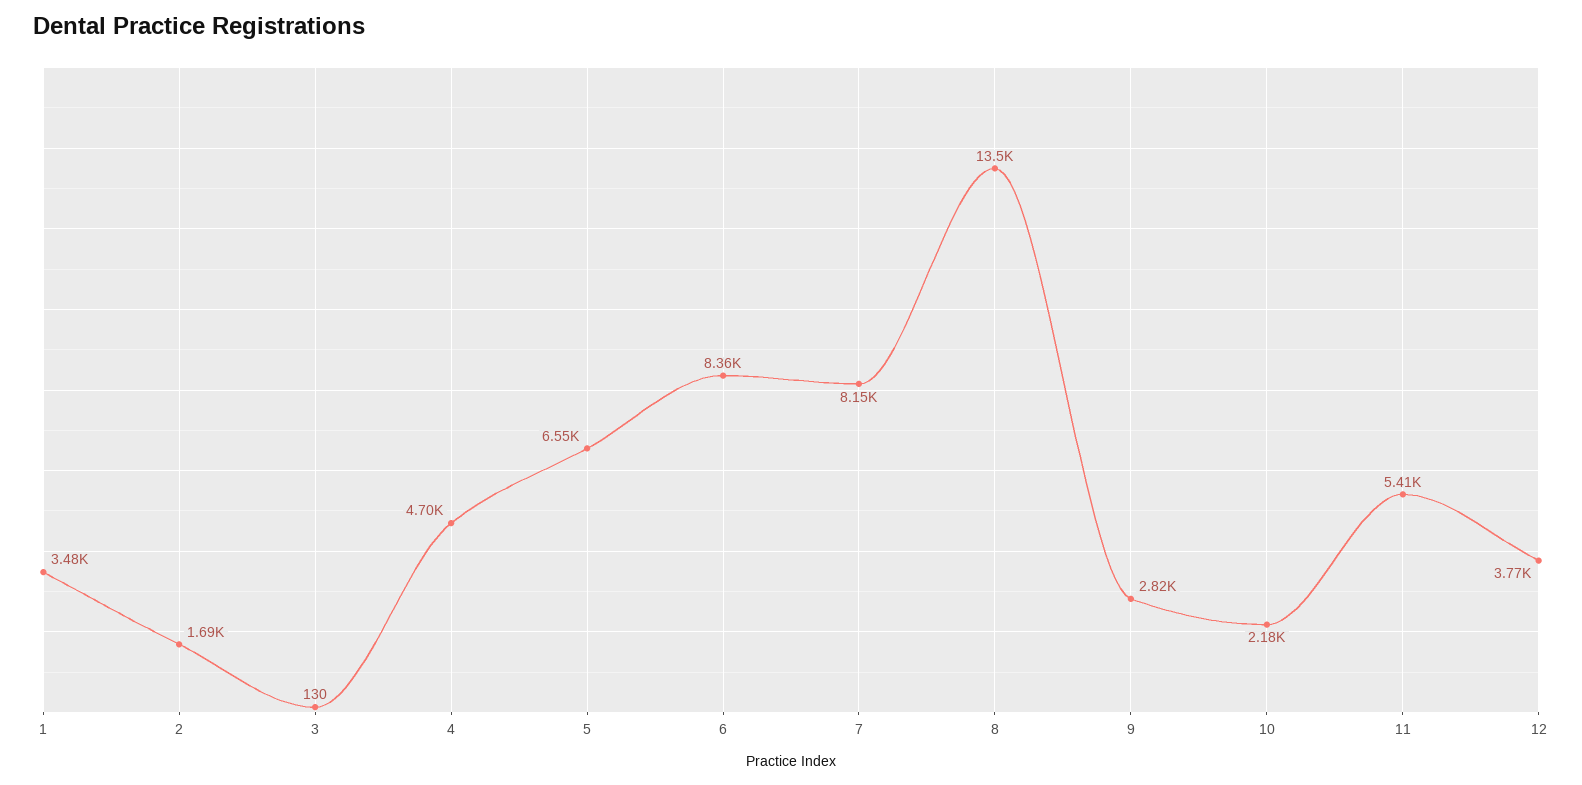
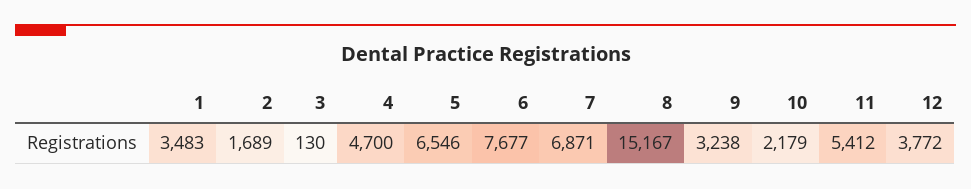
  {
    "1": 3483,
    "2": 1689,
    "3": 130,
    "4": 4700,
    "5": 6546,
-   "6": 8360,
+   "6": 7677,
-   "7": 8150,
+   "7": 6871,
-   "8": 13500,
+   "8": 15167,
-   "9": 2820,
+   "9": 3238,
    "10": 2179,
    "11": 5412,
    "12": 3772
  }

